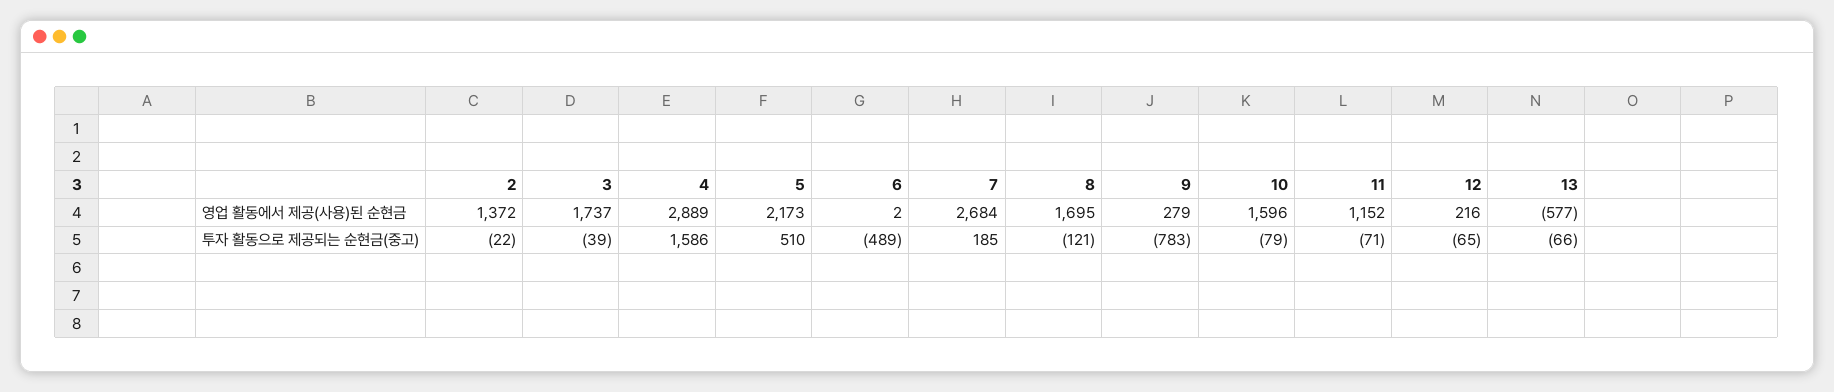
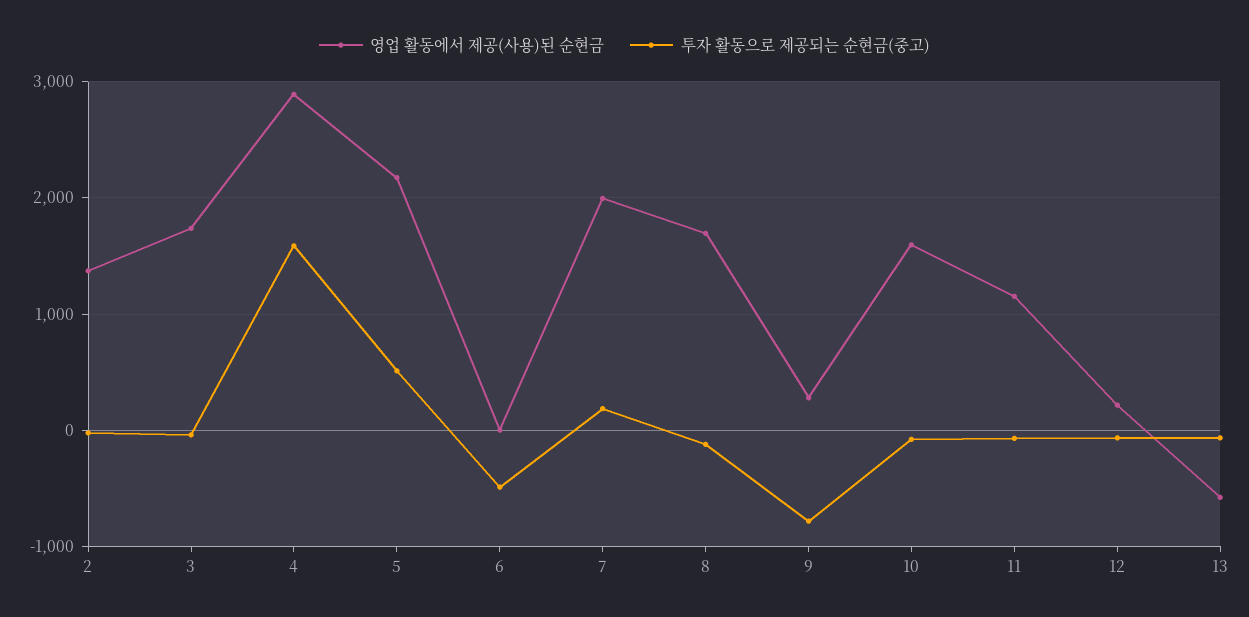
  {
    "영업 활동에서 제공(사용)된 순현금": {
      "2": 1372,
      "3": 1737,
      "4": 2889,
      "5": 2173,
      "6": 2,
-     "7": 2684,
+     "7": 2000,
      "8": 1695,
      "9": 279,
      "10": 1596,
      "11": 1152,
      "12": 216,
      "13": -577
    },
    "투자 활동으로 제공되는 순현금(중고)": {
      "2": -22,
      "3": -39,
      "4": 1586,
      "5": 510,
      "6": -489,
      "7": 185,
      "8": -121,
      "9": -783,
      "10": -79,
      "11": -71,
      "12": -65,
      "13": -66
    }
  }

